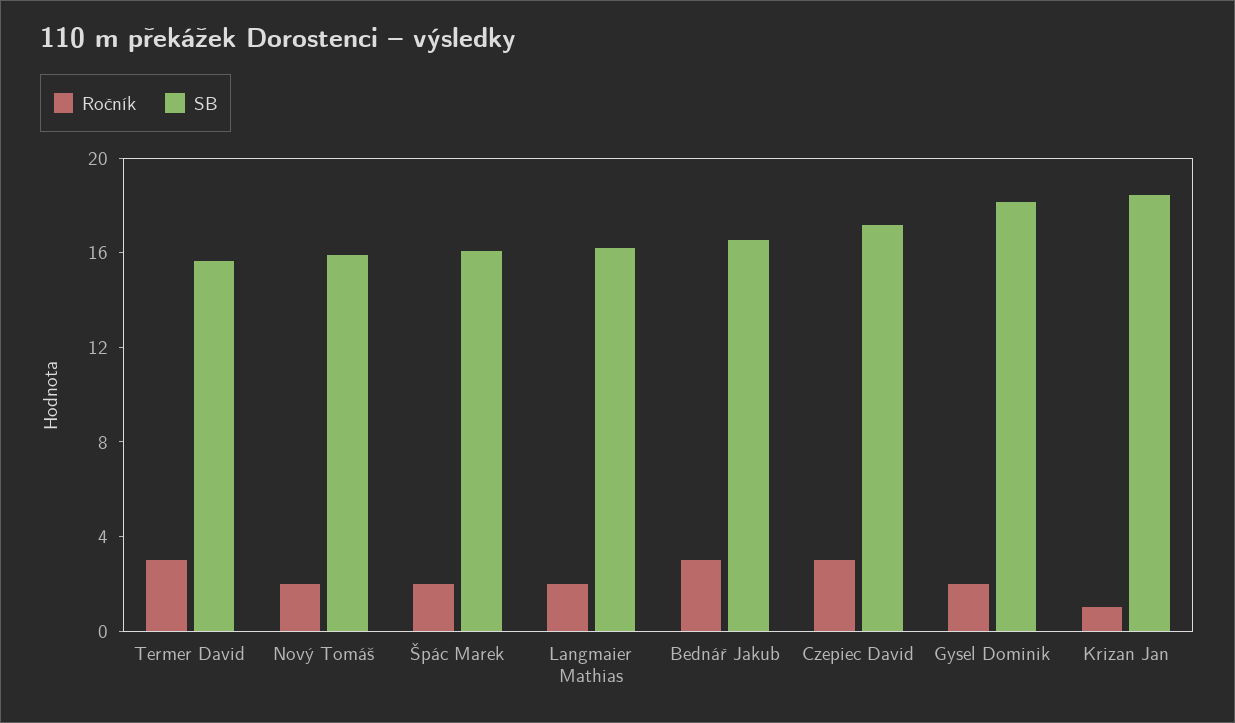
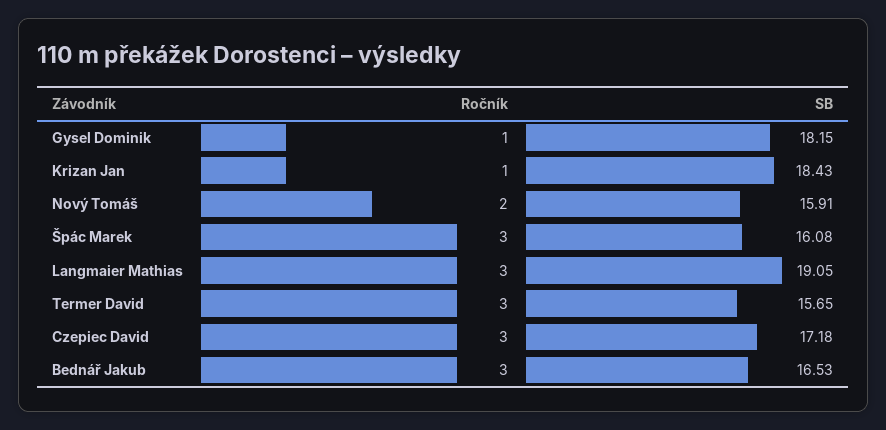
  {
    "Ročník": {
      "Termer David": 3,
      "Nový Tomáš": 2,
-     "Špác Marek": 2,
+     "Špác Marek": 3,
-     "Langmaier Mathias": 2,
+     "Langmaier Mathias": 3,
      "Bednář Jakub": 3,
      "Czepiec David": 3,
-     "Gysel Dominik": 2,
+     "Gysel Dominik": 1,
      "Krizan Jan": 1
    },
    "SB": {
      "Termer David": 15.65,
      "Nový Tomáš": 15.91,
      "Špác Marek": 16.08,
-     "Langmaier Mathias": 16,
+     "Langmaier Mathias": 19.05,
      "Bednář Jakub": 16.53,
      "Czepiec David": 17.18,
      "Gysel Dominik": 18.15,
      "Krizan Jan": 18.43
    }
  }

